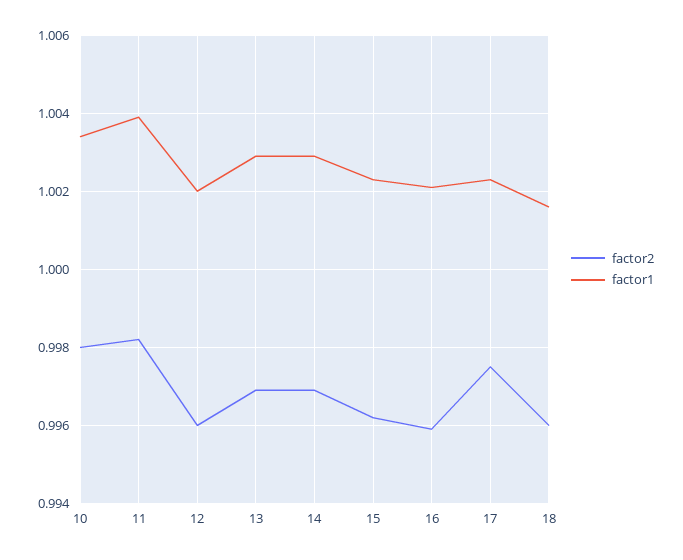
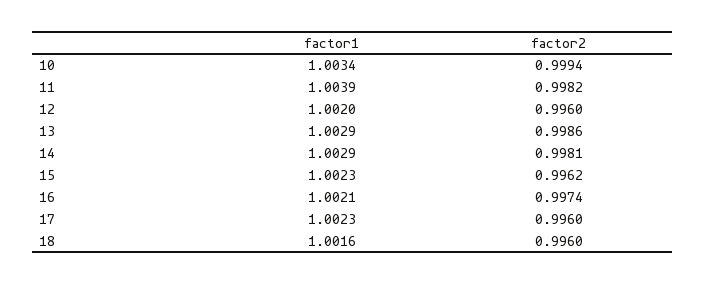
  {
    "factor2": {
-     "10": 0.998,
+     "10": 0.9994,
      "11": 0.9982,
      "12": 0.996,
-     "13": 0.997,
+     "13": 0.9986,
-     "14": 0.997,
+     "14": 0.9981,
      "15": 0.9962,
-     "16": 0.996,
+     "16": 0.9974,
-     "17": 0.9975,
+     "17": 0.996,
      "18": 0.996
    },
    "factor1": {
      "10": 1.0034,
      "11": 1.0039,
      "12": 1.002,
      "13": 1.0029,
      "14": 1.0029,
      "15": 1.0023,
      "16": 1.0021,
      "17": 1.0023,
      "18": 1.0016
    }
  }

